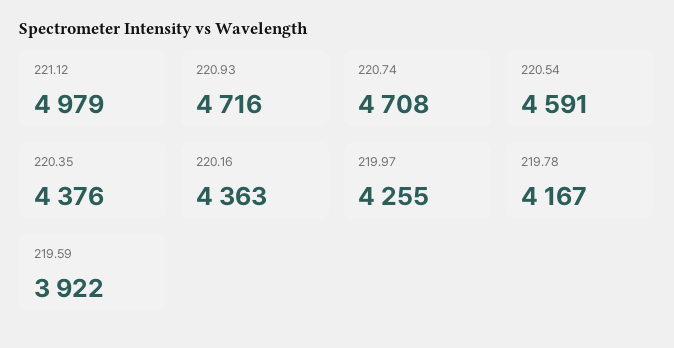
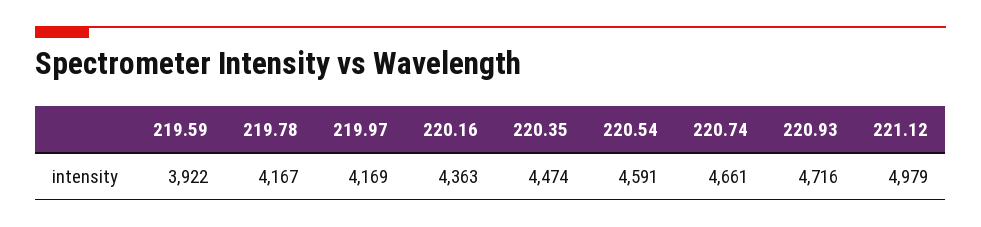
  {
    "221.12": 4979,
    "220.93": 4716,
-   "220.74": 4708,
+   "220.74": 4661,
    "220.54": 4591,
-   "220.35": 4376,
+   "220.35": 4474,
    "220.16": 4363,
-   "219.97": 4255,
+   "219.97": 4169,
    "219.78": 4167,
    "219.59": 3922
  }

